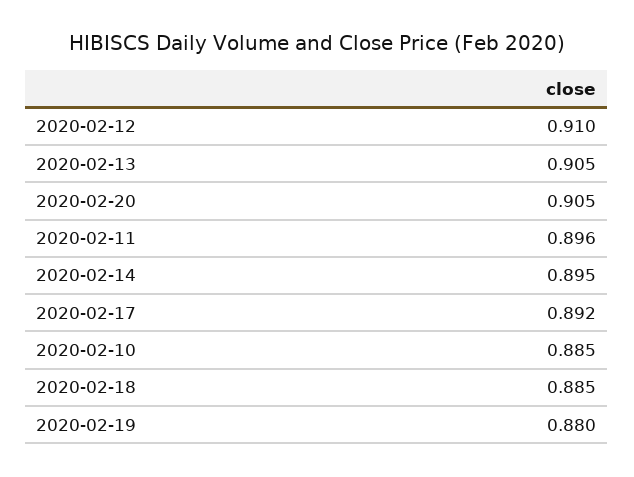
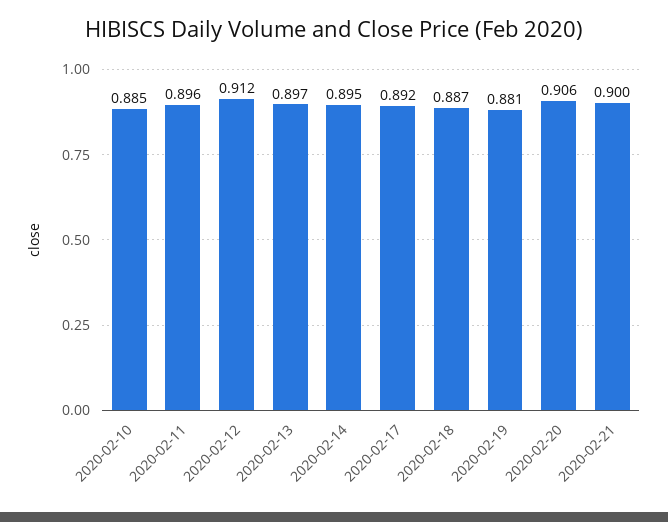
  {
-   "2020-02-12": 0.91,
+   "2020-02-12": 0.912,
-   "2020-02-13": 0.905,
+   "2020-02-13": 0.897,
-   "2020-02-20": 0.905,
+   "2020-02-20": 0.906,
    "2020-02-11": 0.896,
    "2020-02-14": 0.895,
    "2020-02-17": 0.892,
    "2020-02-10": 0.885,
-   "2020-02-18": 0.885,
+   "2020-02-18": 0.887,
-   "2020-02-19": 0.88
+   "2020-02-19": 0.881,
+   "2020-02-21": 0.9
  }

